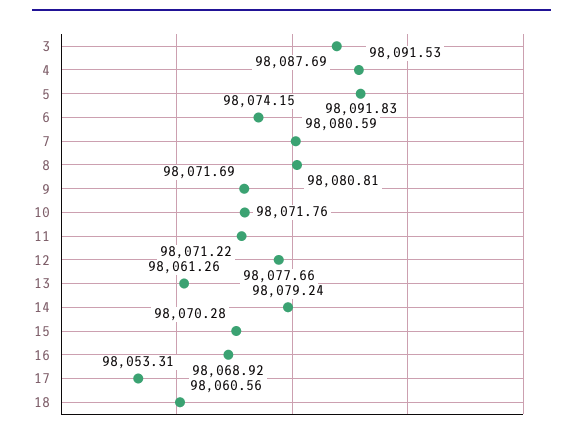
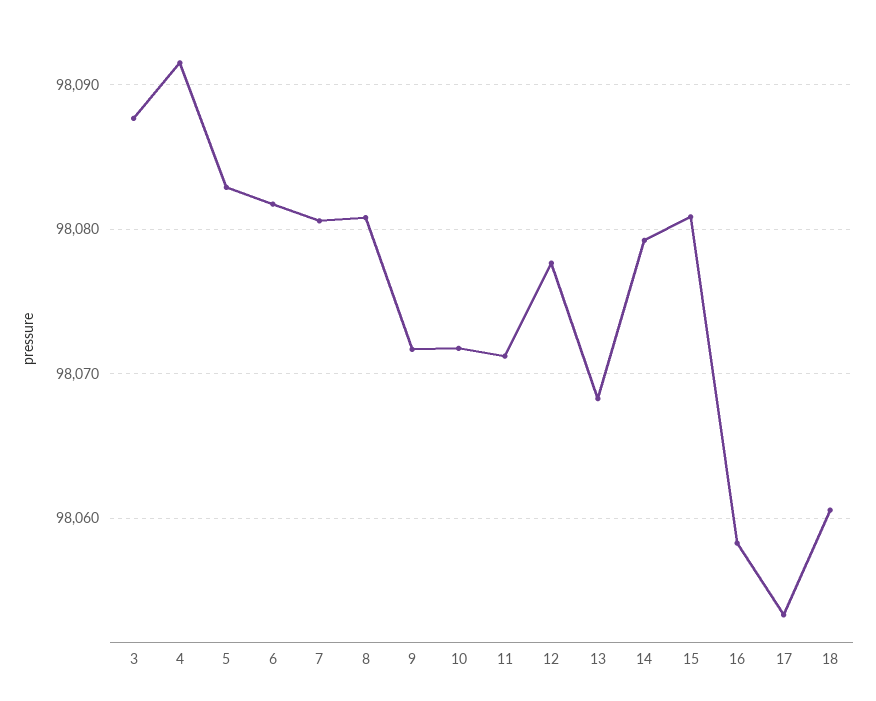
  {
    "3": 98087.69,
    "4": 98091.53,
-   "5": 98091.83,
+   "5": 98083,
-   "6": 98074.15,
+   "6": 98082,
    "7": 98080.59,
    "8": 98080.81,
    "9": 98071.69,
    "10": 98071.76,
    "11": 98071.22,
    "12": 98077.66,
-   "13": 98061.26,
+   "13": 98068,
    "14": 98079.24,
-   "15": 98070.28,
+   "15": 98081,
-   "16": 98068.92,
+   "16": 98058,
    "17": 98053.31,
    "18": 98060.56
  }

